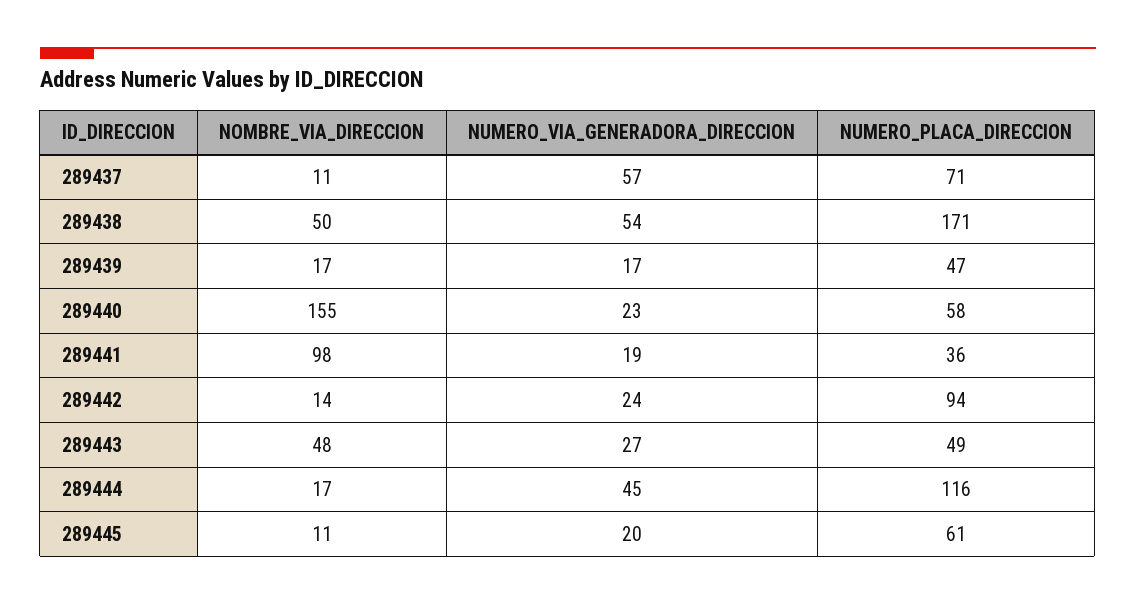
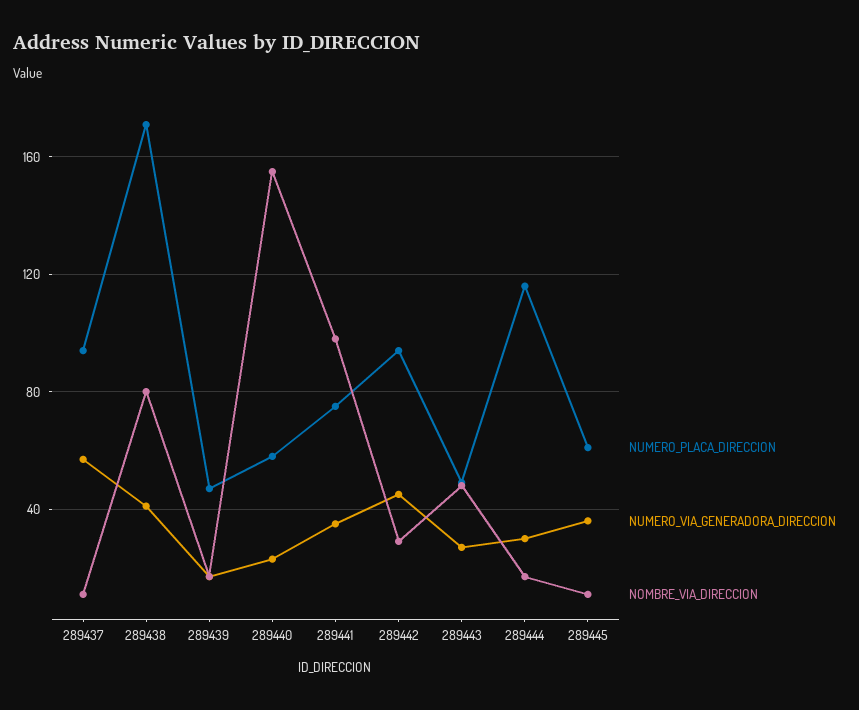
  {
    "NOMBRE_VIA_DIRECCION": {
      "289437": 11,
-     "289438": 50,
+     "289438": 80,
      "289439": 17,
      "289440": 155,
      "289441": 98,
-     "289442": 14,
+     "289442": 30,
      "289443": 48,
      "289444": 17,
      "289445": 11
    },
    "NUMERO_VIA_GENERADORA_DIRECCION": {
      "289437": 57,
-     "289438": 54,
+     "289438": 40,
      "289439": 17,
      "289440": 23,
-     "289441": 19,
+     "289441": 35,
-     "289442": 24,
+     "289442": 45,
      "289443": 27,
-     "289444": 45,
+     "289444": 30,
-     "289445": 20
+     "289445": 35
    },
    "NUMERO_PLACA_DIRECCION": {
-     "289437": 71,
+     "289437": 95,
      "289438": 171,
      "289439": 47,
      "289440": 58,
-     "289441": 36,
+     "289441": 75,
      "289442": 94,
      "289443": 49,
      "289444": 116,
      "289445": 61
    }
  }

